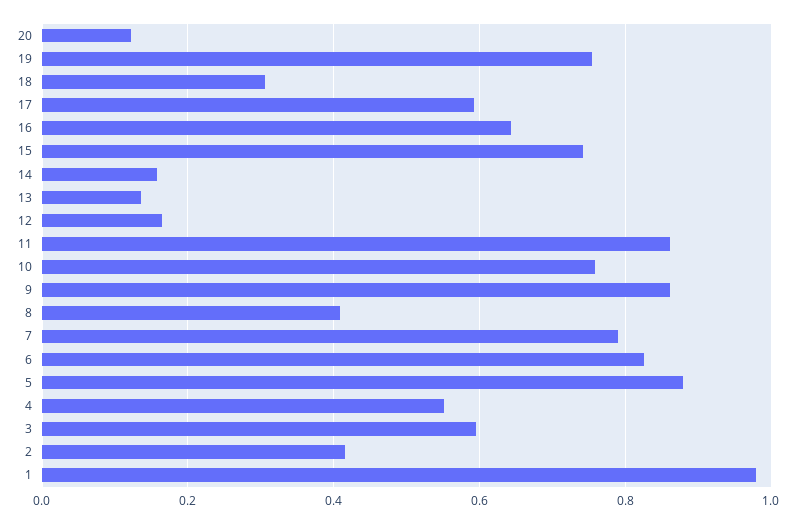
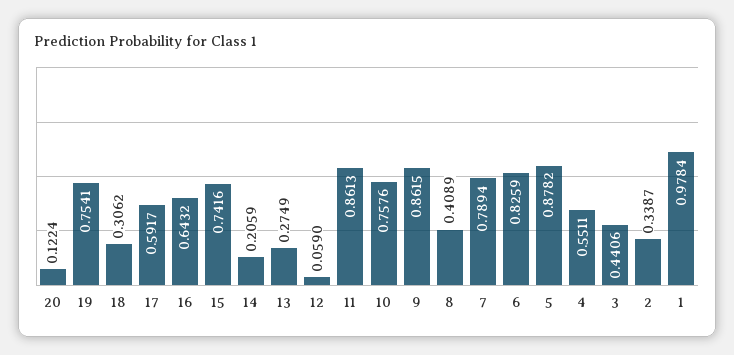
  {
    "20": 0.1224,
    "19": 0.7541,
    "18": 0.3062,
    "17": 0.5917,
    "16": 0.6432,
    "15": 0.7416,
-   "14": 0.16,
+   "14": 0.2059,
-   "13": 0.14,
+   "13": 0.2749,
-   "12": 0.16,
+   "12": 0.059,
    "11": 0.8613,
    "10": 0.7576,
    "9": 0.8615,
    "8": 0.4089,
    "7": 0.7894,
    "6": 0.8259,
    "5": 0.8782,
    "4": 0.5511,
-   "3": 0.6,
+   "3": 0.4406,
-   "2": 0.42,
+   "2": 0.3387,
    "1": 0.9784
  }

